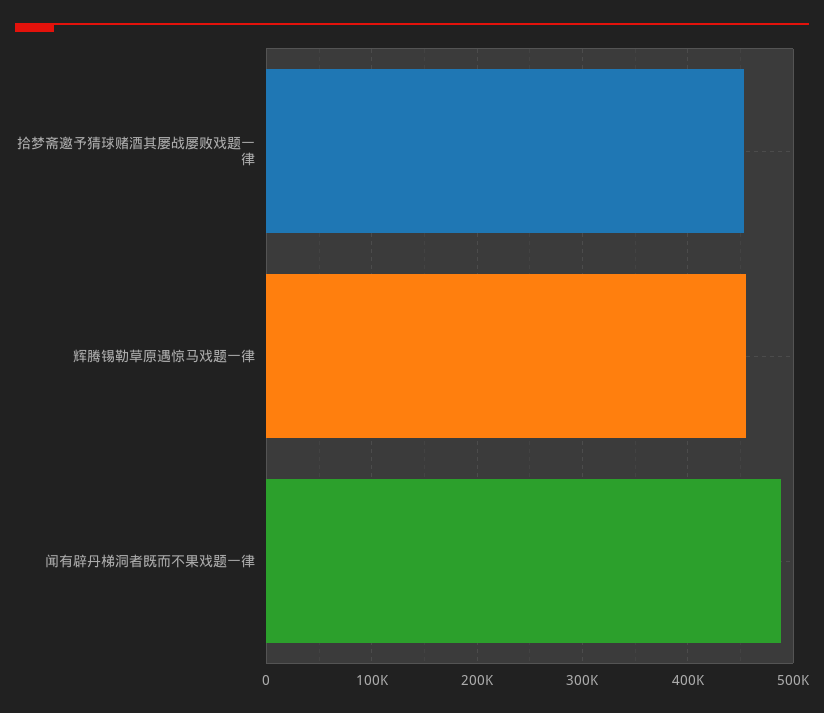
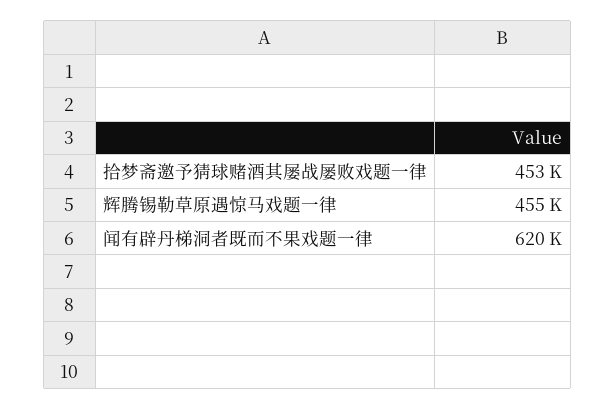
  {
    "拾梦斋邀予猜球赌酒其屡战屡败戏题一律": 453000,
    "辉腾锡勒草原遇惊马戏题一律": 455000,
-   "闻有辟丹梯洞者既而不果戏题一律": 490000
+   "闻有辟丹梯洞者既而不果戏题一律": 620000
  }

